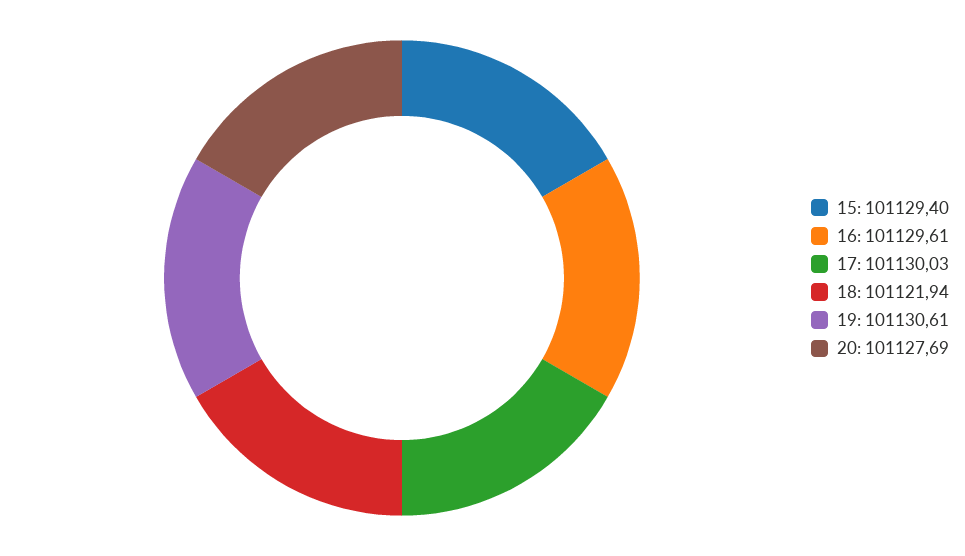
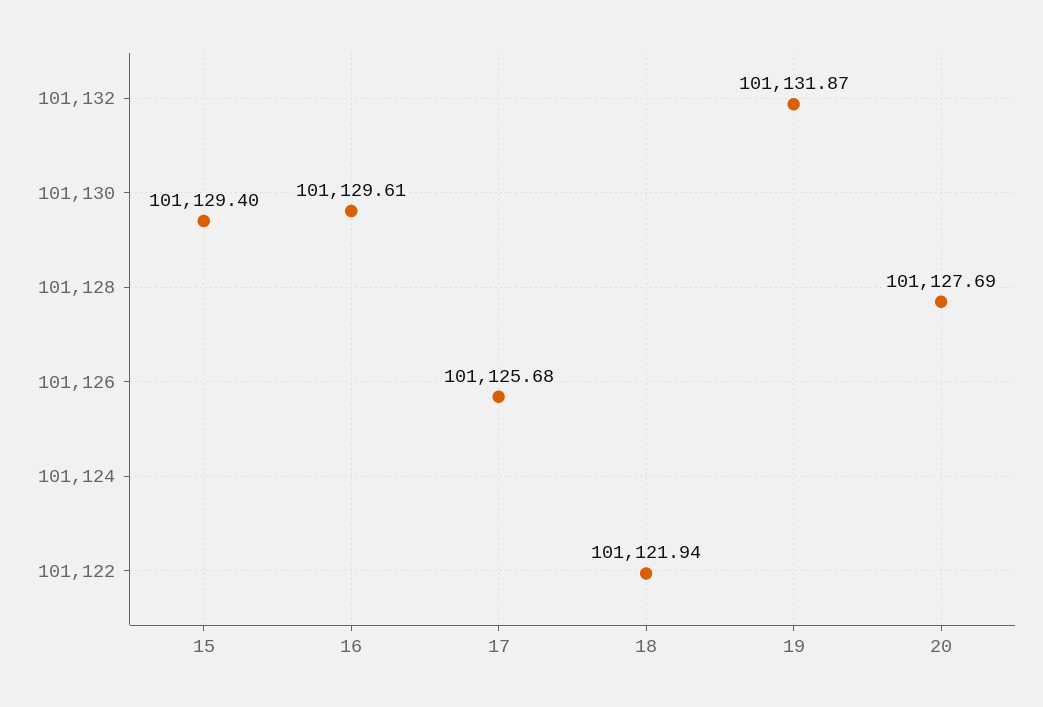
  {
    "15": 101129.4,
    "16": 101129.61,
-   "17": 101130.03,
+   "17": 101125.68,
    "18": 101121.94,
-   "19": 101130.61,
+   "19": 101131.87,
    "20": 101127.69
  }

